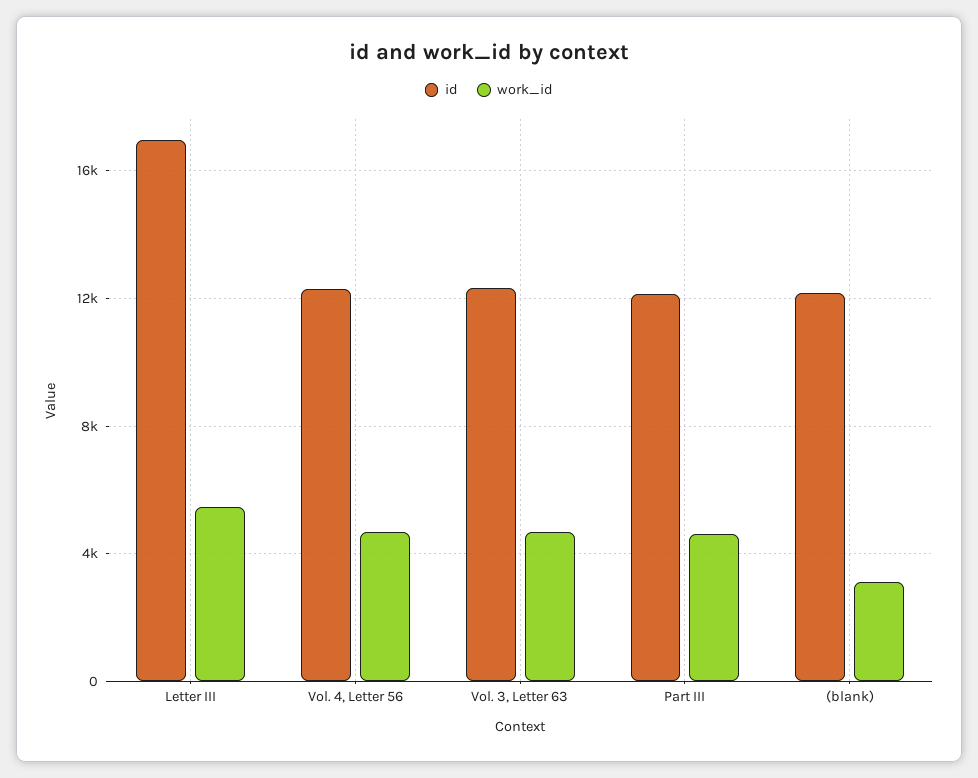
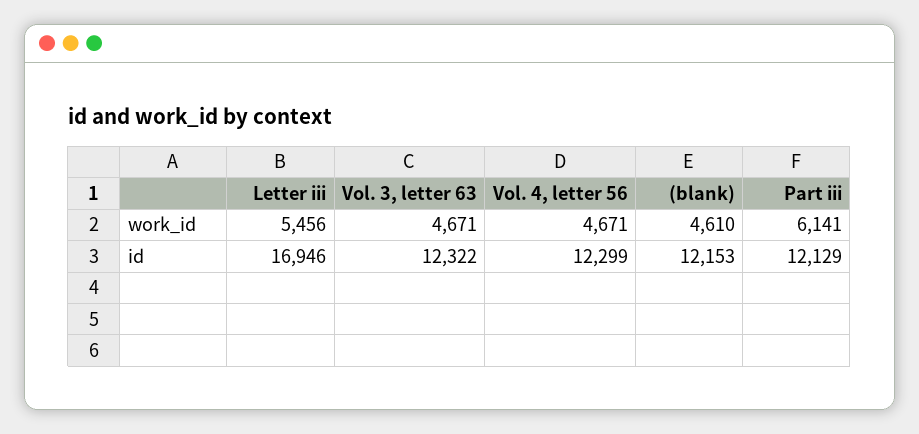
  {
    "id": {
      "Letter III": 16946,
      "Vol. 4, Letter 56": 12299,
      "Vol. 3, Letter 63": 12322,
      "Part III": 12129,
      "(blank)": 12153
    },
    "work_id": {
      "Letter III": 5456,
      "Vol. 4, Letter 56": 4671,
      "Vol. 3, Letter 63": 4671,
-     "Part III": 4500,
+     "Part III": 6141,
-     "(blank)": 3000
+     "(blank)": 4610
    }
  }

